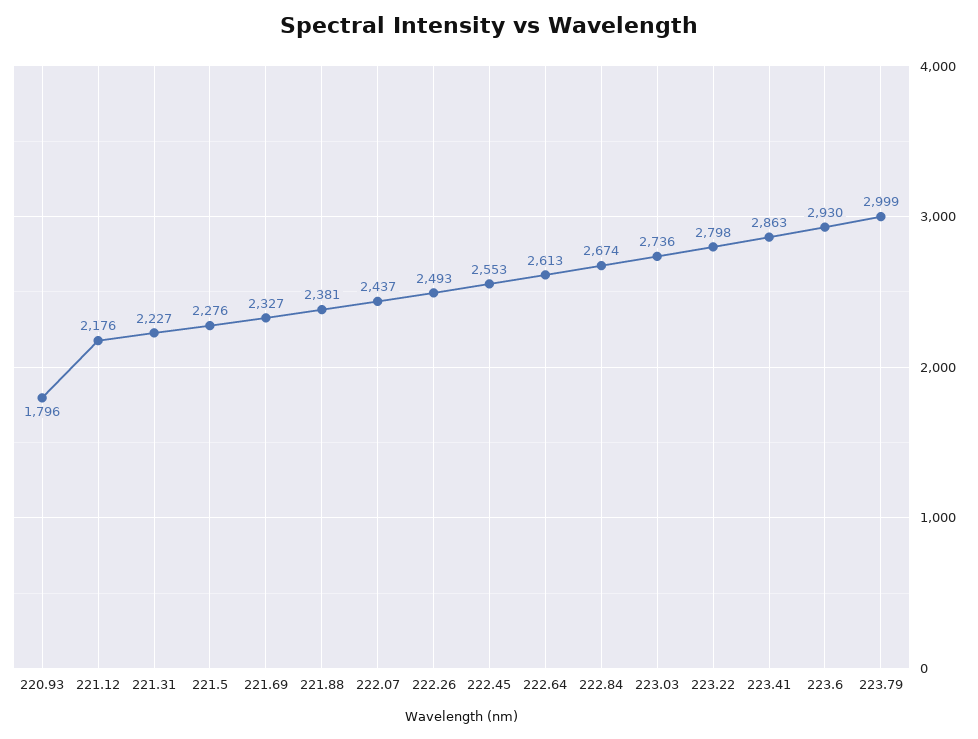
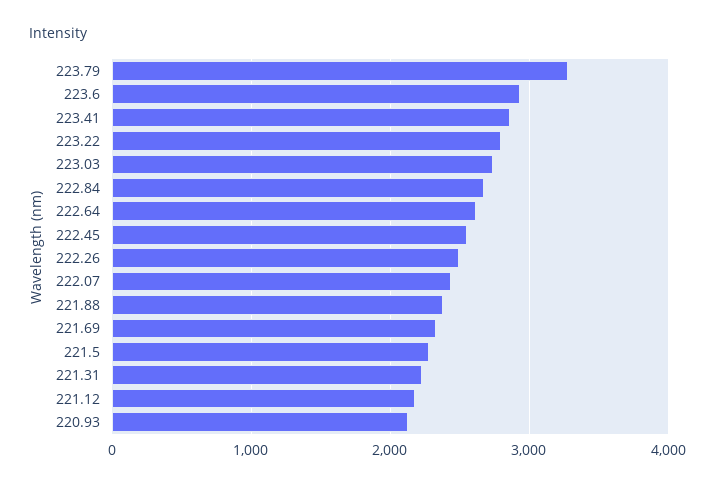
  {
-   "220.93": 1796,
+   "220.93": 2100,
    "221.12": 2176,
    "221.31": 2227,
    "221.5": 2276,
    "221.69": 2327,
    "221.88": 2381,
    "222.07": 2437,
    "222.26": 2493,
    "222.45": 2553,
    "222.64": 2613,
    "222.84": 2674,
    "223.03": 2736,
    "223.22": 2798,
    "223.41": 2863,
    "223.6": 2930,
-   "223.79": 2999
+   "223.79": 3300
  }

